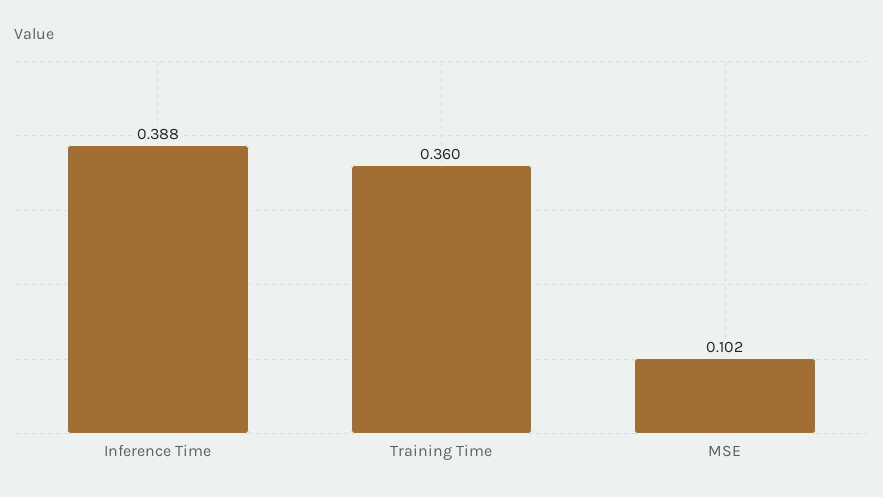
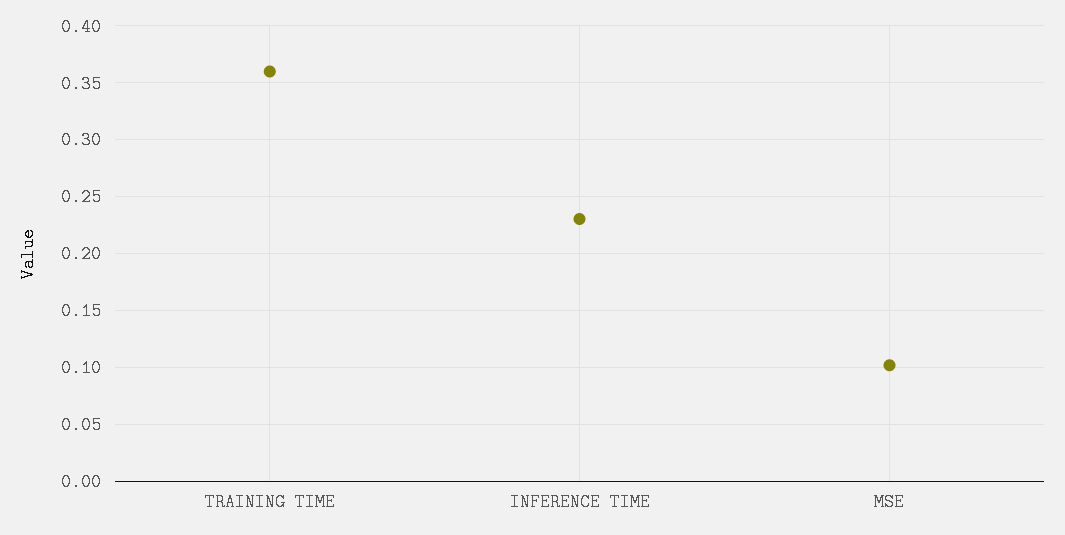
  {
-   "Inference Time": 0.388,
+   "Inference Time": 0.23,
    "Training Time": 0.36,
    "MSE": 0.102
  }

